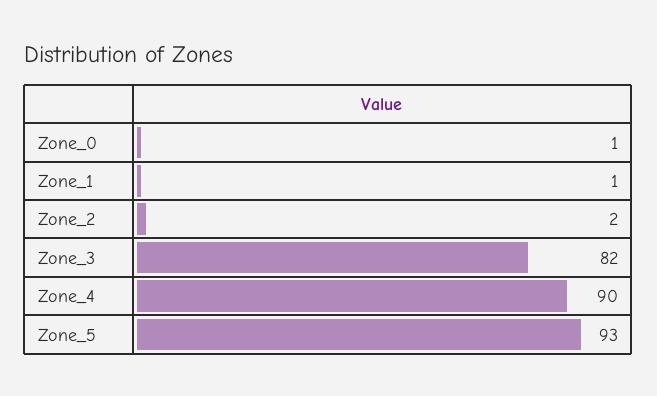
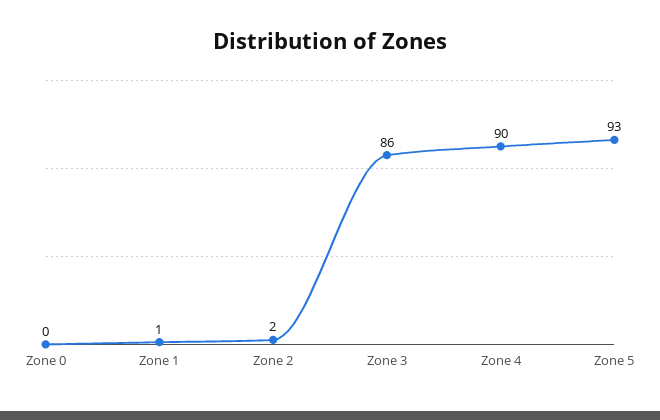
  {
-   "Zone_0": 1,
+   "Zone_0": 0,
    "Zone_1": 1,
    "Zone_2": 2,
-   "Zone_3": 82,
+   "Zone_3": 86,
    "Zone_4": 90,
    "Zone_5": 93
  }

